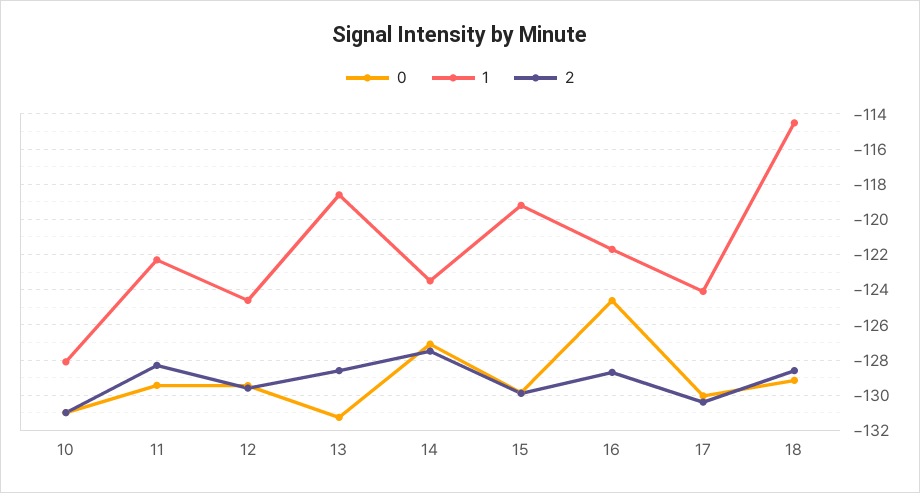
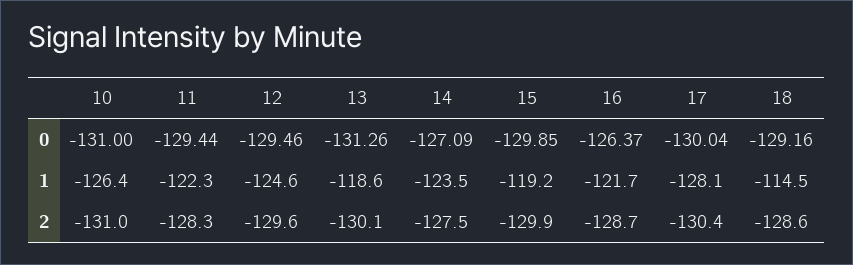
  {
    "0": {
      "10": -131,
      "11": -129.44,
      "12": -129.46,
      "13": -131.26,
      "14": -127.09,
      "15": -129.85,
-     "16": -124.5,
+     "16": -126.37,
      "17": -130.04,
      "18": -129.16
    },
    "1": {
-     "10": -128,
+     "10": -126.4,
      "11": -122.3,
      "12": -124.6,
      "13": -118.6,
      "14": -123.5,
      "15": -119.2,
      "16": -121.7,
-     "17": -124,
+     "17": -128.1,
      "18": -114.5
    },
    "2": {
      "10": -131,
      "11": -128.3,
      "12": -129.6,
-     "13": -128.5,
+     "13": -130.1,
      "14": -127.5,
      "15": -129.9,
      "16": -128.7,
      "17": -130.4,
      "18": -128.6
    }
  }

